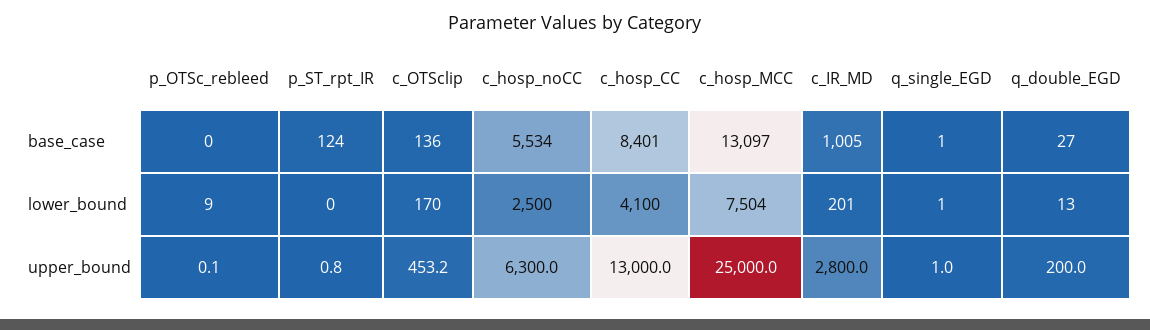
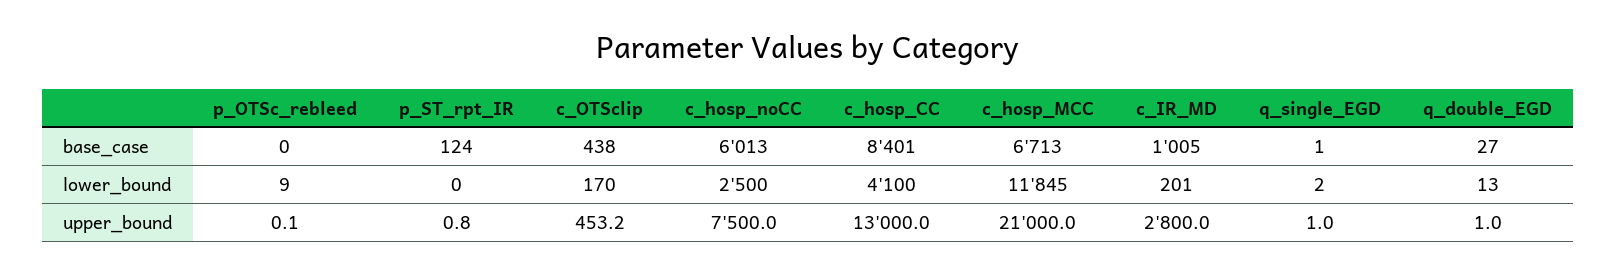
  {
    "p_OTSc_rebleed": {
      "base_case": 0,
      "lower_bound": 9,
      "upper_bound": 0.1
    },
    "p_ST_rpt_IR": {
      "base_case": 124,
      "lower_bound": 0,
      "upper_bound": 0.8
    },
    "c_OTSclip": {
-     "base_case": 136,
+     "base_case": 438,
      "lower_bound": 170,
      "upper_bound": 453.2
    },
    "c_hosp_noCC": {
-     "base_case": 5534,
+     "base_case": 6013,
      "lower_bound": 2500,
-     "upper_bound": 6300
+     "upper_bound": 7500
    },
    "c_hosp_CC": {
      "base_case": 8401,
      "lower_bound": 4100,
      "upper_bound": 13000
    },
    "c_hosp_MCC": {
-     "base_case": 13097,
+     "base_case": 6713,
-     "lower_bound": 7504,
+     "lower_bound": 11845,
-     "upper_bound": 25000
+     "upper_bound": 21000
    },
    "c_IR_MD": {
      "base_case": 1005,
      "lower_bound": 201,
      "upper_bound": 2800
    },
    "q_single_EGD": {
      "base_case": 1,
-     "lower_bound": 1,
+     "lower_bound": 2,
      "upper_bound": 1
    },
    "q_double_EGD": {
      "base_case": 27,
      "lower_bound": 13,
-     "upper_bound": 200
+     "upper_bound": 1
    }
  }

